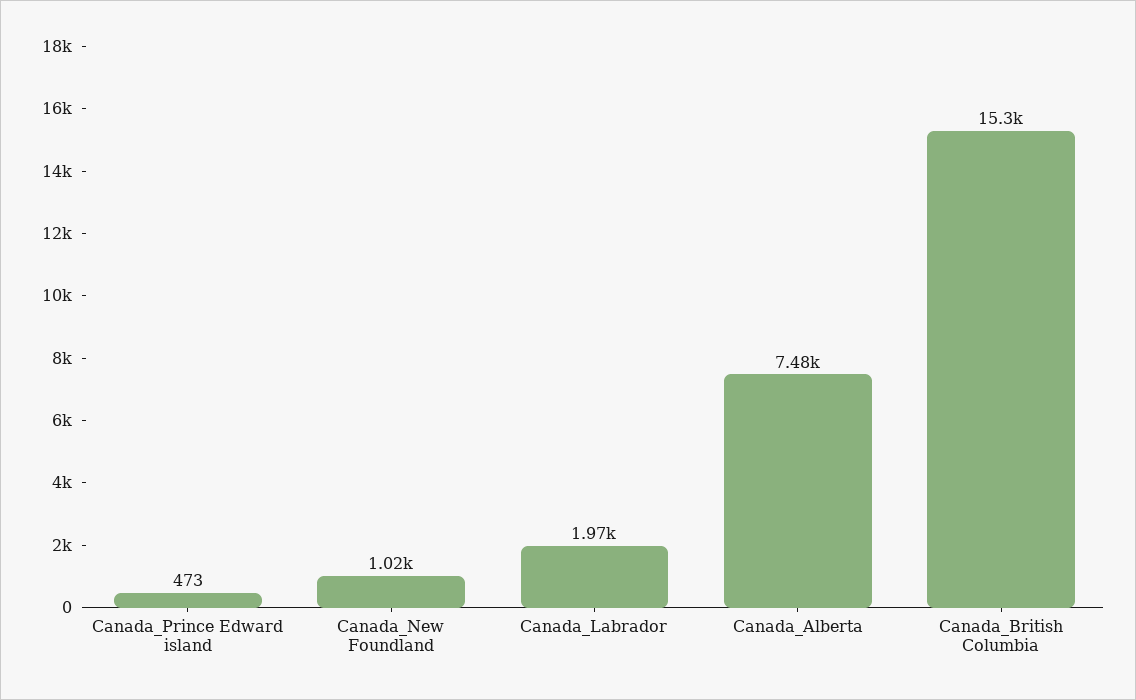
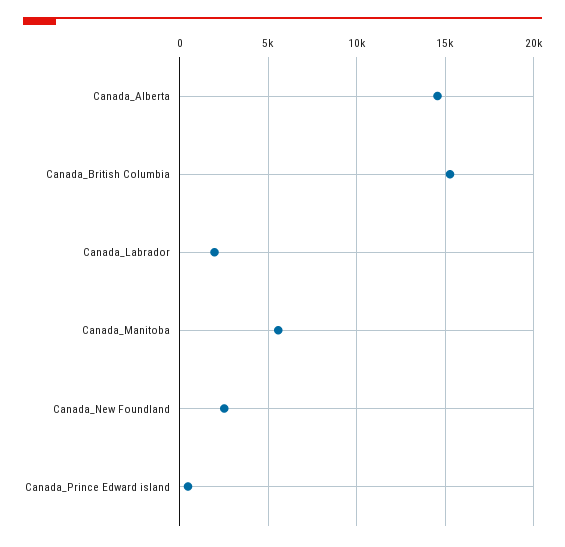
  {
    "Canada_Prince Edward island": 473,
-   "Canada_New Foundland": 1020,
+   "Canada_New Foundland": 2500,
    "Canada_Labrador": 1970,
-   "Canada_Alberta": 7480,
+   "Canada_Alberta": 14500,
-   "Canada_British Columbia": 15300
+   "Canada_British Columbia": 15300,
+   "Canada_Manitoba": 5500
  }

